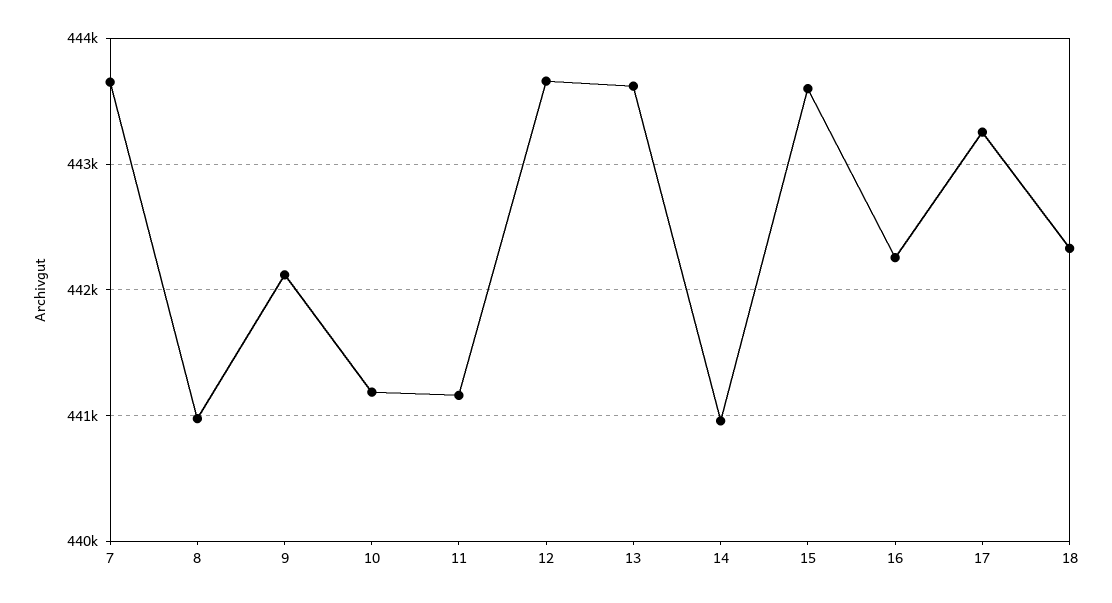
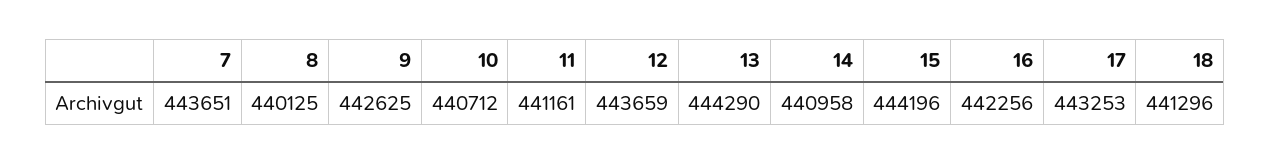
  {
    "7": 443651,
-   "8": 441000,
+   "8": 440125,
-   "9": 442100,
+   "9": 442625,
-   "10": 441200,
+   "10": 440712,
    "11": 441161,
    "12": 443659,
-   "13": 443600,
+   "13": 444290,
    "14": 440958,
-   "15": 443600,
+   "15": 444196,
    "16": 442256,
    "17": 443253,
-   "18": 442300
+   "18": 441296
  }

